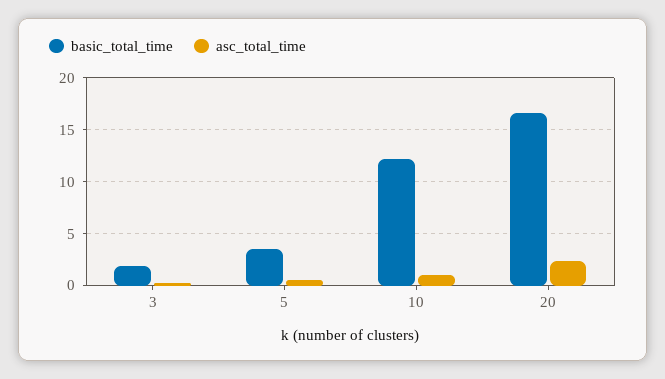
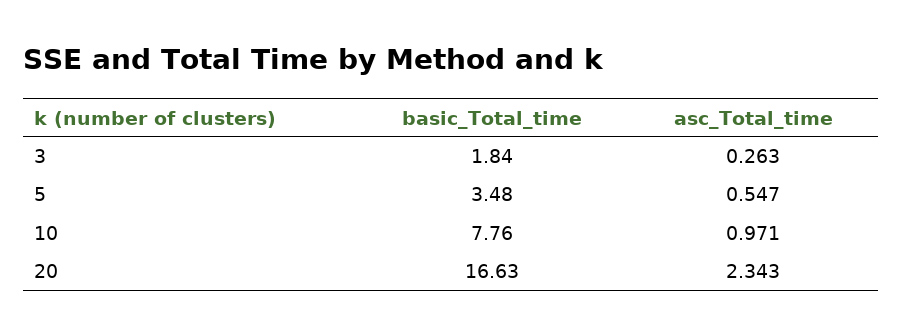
  {
    "basic_total_time": {
      "3": 1.84,
      "5": 3.48,
-     "10": 12,
+     "10": 7.76,
      "20": 16.63
    },
    "asc_total_time": {
      "3": 0.263,
      "5": 0.547,
      "10": 0.971,
      "20": 2.343
    }
  }

